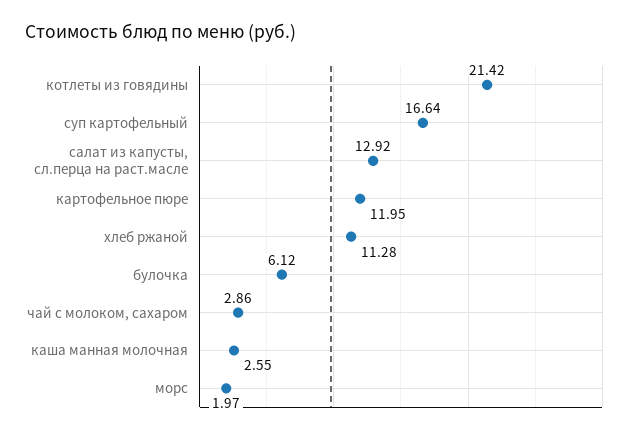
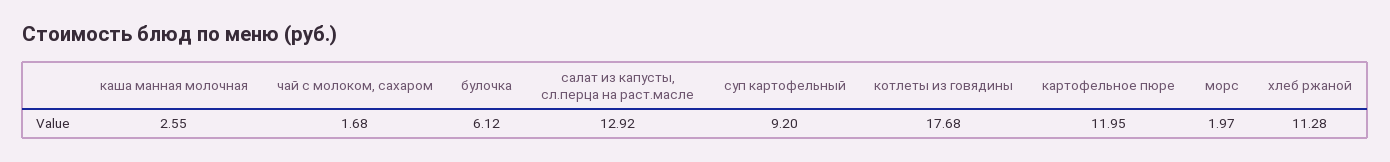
  {
-   "котлеты из говядины": 21.42,
+   "котлеты из говядины": 17.68,
-   "суп картофельный": 16.64,
+   "суп картофельный": 9.2,
    "салат из капусты, сл.перца на раст.масле": 12.92,
    "картофельное пюре": 11.95,
    "хлеб ржаной": 11.28,
    "булочка": 6.12,
-   "чай с молоком, сахаром": 2.86,
+   "чай с молоком, сахаром": 1.68,
    "каша манная молочная": 2.55,
    "морс": 1.97
  }

